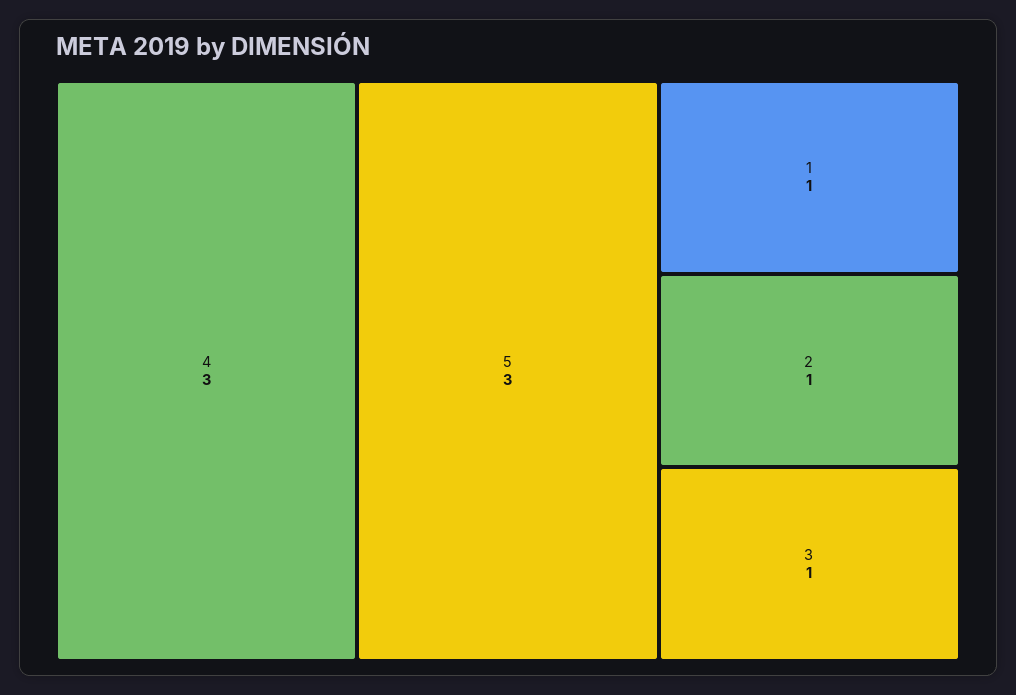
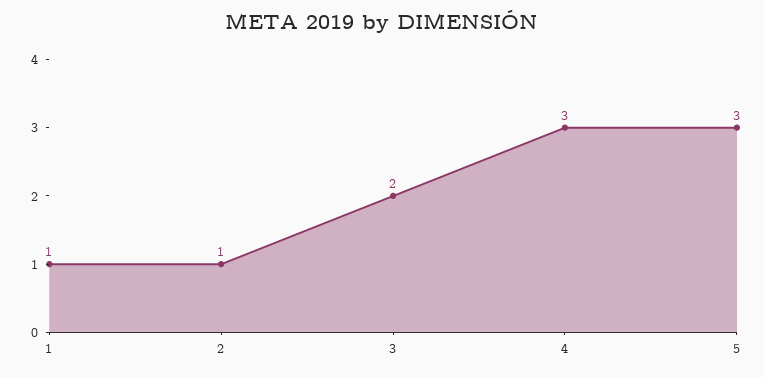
  {
    "4": 3,
    "5": 3,
    "1": 1,
    "2": 1,
-   "3": 1
+   "3": 2
  }

